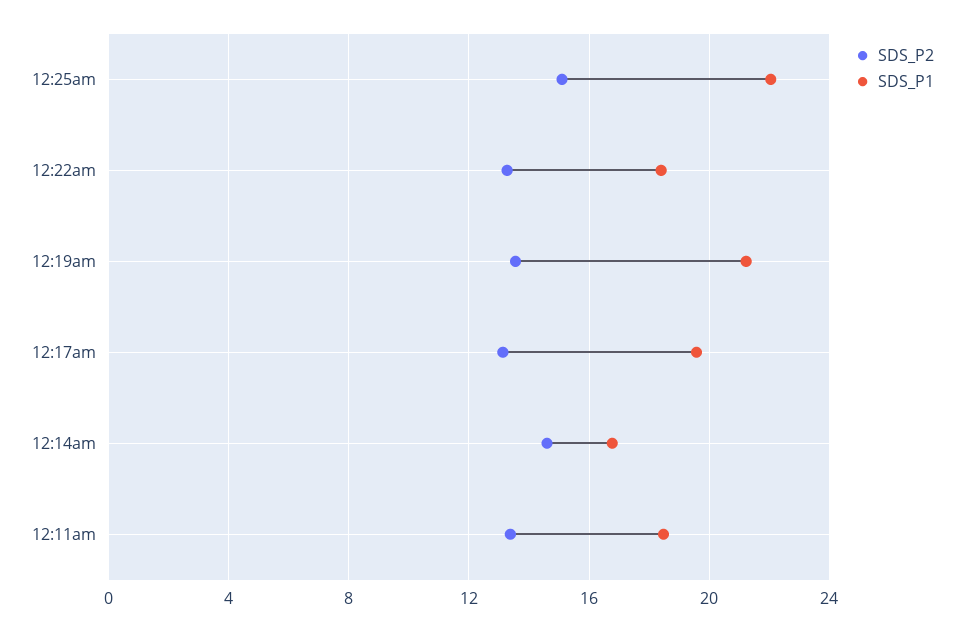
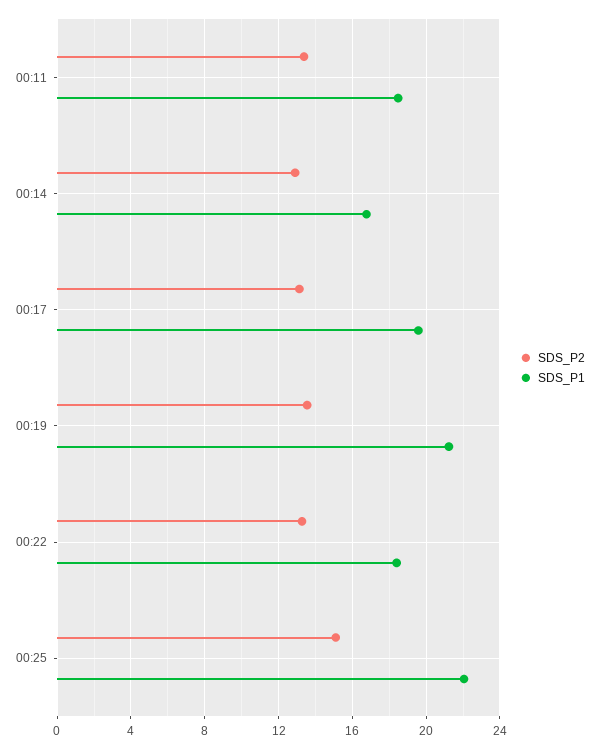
  {
    "SDS_P2": {
      "12:25am": 15,
      "12:22am": 13.5,
      "12:19am": 13.5,
      "12:17am": 13,
-     "12:14am": 14.5,
+     "12:14am": 13,
      "12:11am": 13.5
    },
    "SDS_P1": {
      "12:25am": 22,
      "12:22am": 18.5,
      "12:19am": 21,
      "12:17am": 19.5,
      "12:14am": 17,
      "12:11am": 18.5
    }
  }

